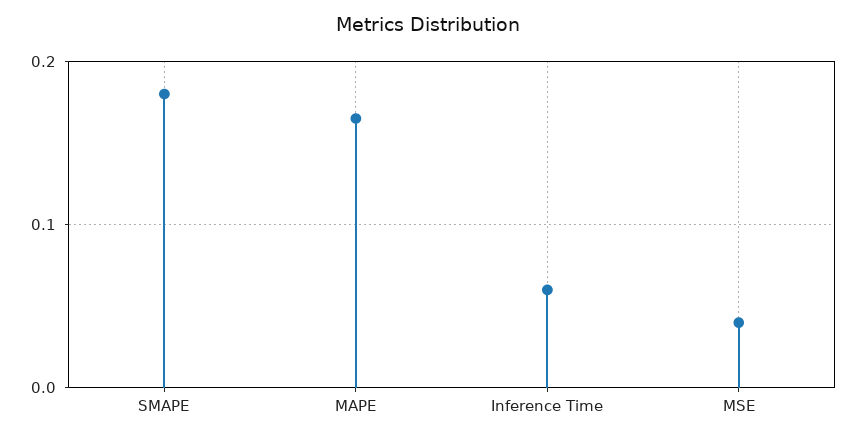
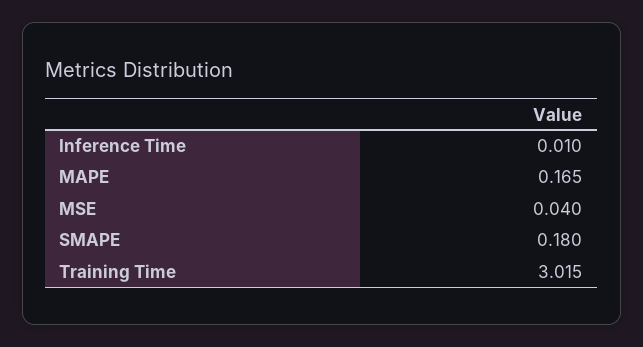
  {
    "SMAPE": 0.18,
    "MAPE": 0.165,
-   "Inference Time": 0.06,
+   "Inference Time": 0.01,
-   "MSE": 0.04
+   "MSE": 0.04,
+   "Training Time": 3.015
  }

